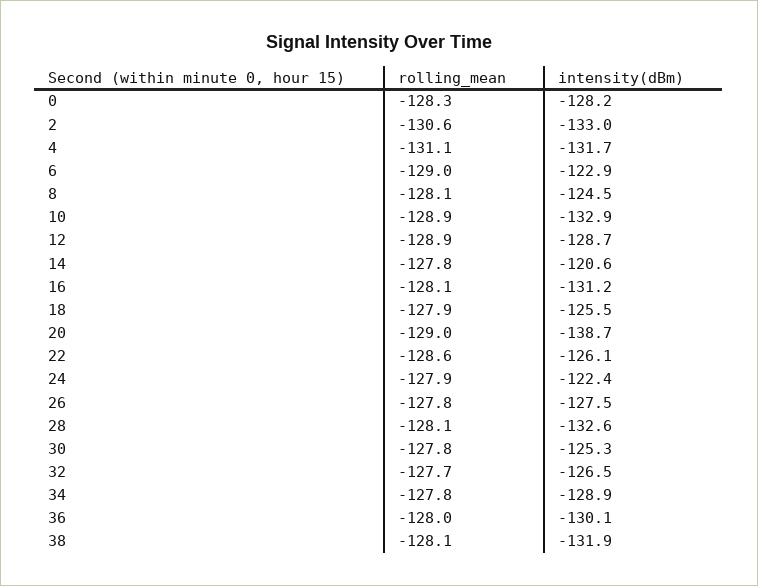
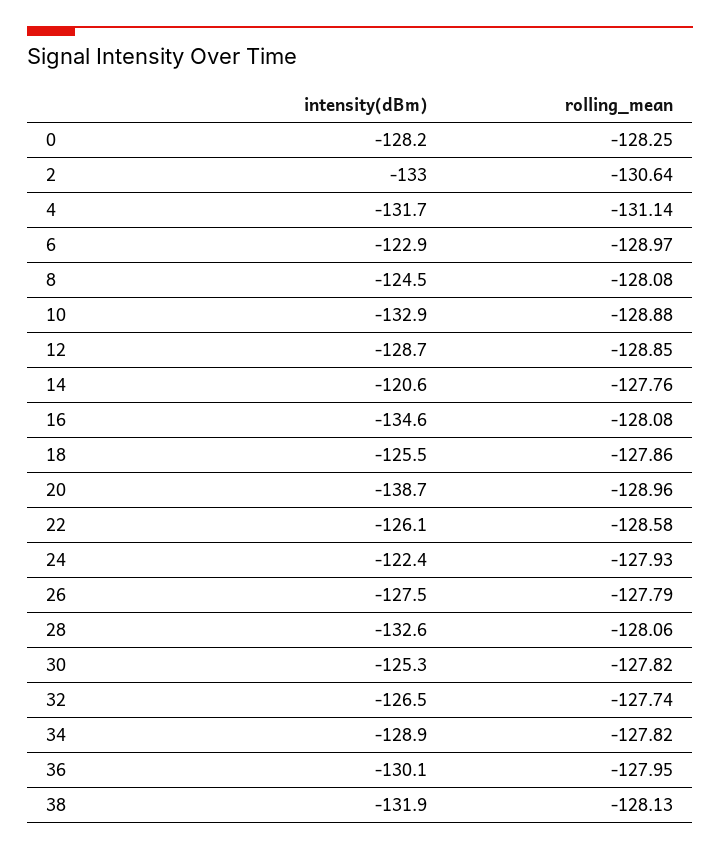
  {
    "rolling_mean": {
      "0": -128.25,
      "2": -130.64,
      "4": -131.14,
      "6": -128.97,
      "8": -128.08,
      "10": -128.88,
      "12": -128.85,
      "14": -127.76,
      "16": -128.08,
      "18": -127.86,
      "20": -128.96,
      "22": -128.58,
      "24": -127.93,
      "26": -127.79,
      "28": -128.06,
      "30": -127.82,
      "32": -127.74,
      "34": -127.82,
      "36": -127.95,
      "38": -128.13
    },
    "intensity(dBm)": {
      "0": -128.2,
      "2": -133,
      "4": -131.7,
      "6": -122.9,
      "8": -124.5,
      "10": -132.9,
      "12": -128.7,
      "14": -120.6,
-     "16": -131.2,
+     "16": -134.6,
      "18": -125.5,
      "20": -138.7,
      "22": -126.1,
      "24": -122.4,
      "26": -127.5,
      "28": -132.6,
      "30": -125.3,
      "32": -126.5,
      "34": -128.9,
      "36": -130.1,
      "38": -131.9
    }
  }

